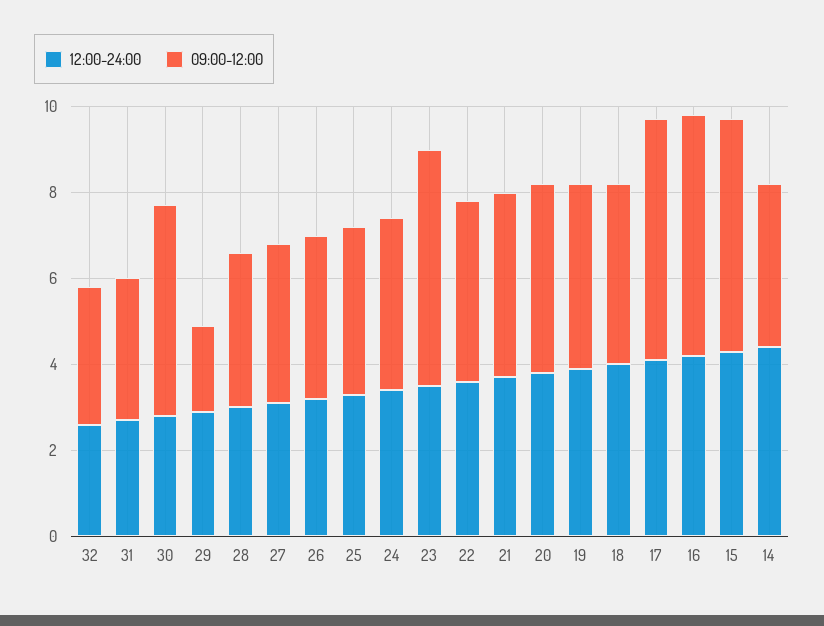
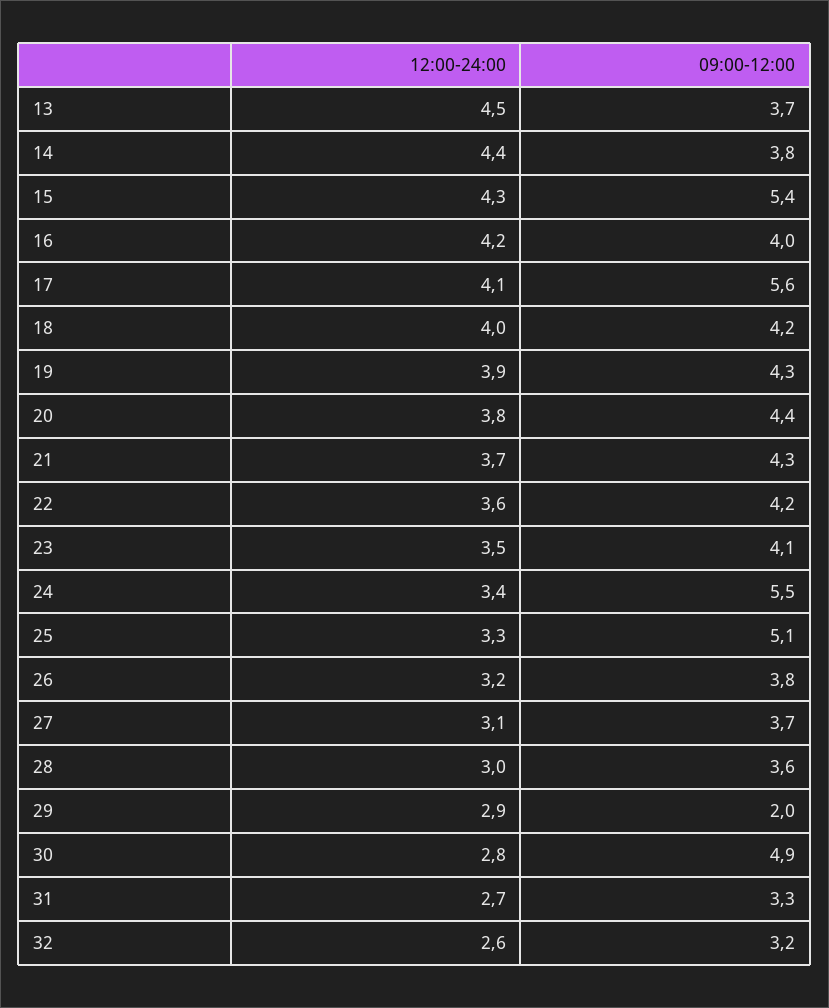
  {
    "12:00-24:00": {
      "32": 2.6,
      "31": 2.7,
      "30": 2.8,
      "29": 2.9,
      "28": 3,
      "27": 3.1,
      "26": 3.2,
      "25": 3.3,
      "24": 3.4,
      "23": 3.5,
      "22": 3.6,
      "21": 3.7,
      "20": 3.8,
      "19": 3.9,
      "18": 4,
      "17": 4.1,
      "16": 4.2,
      "15": 4.3,
-     "14": 4.4
+     "14": 4.4,
+     "13": 4.5
    },
    "09:00-12:00": {
      "32": 3.2,
      "31": 3.3,
      "30": 4.9,
      "29": 2,
      "28": 3.6,
      "27": 3.7,
      "26": 3.8,
-     "25": 4,
+     "25": 5.1,
-     "24": 4,
+     "24": 5.5,
-     "23": 5.5,
+     "23": 4.1,
      "22": 4.2,
      "21": 4.3,
      "20": 4.4,
      "19": 4.3,
      "18": 4.2,
      "17": 5.6,
-     "16": 5.5,
+     "16": 4,
      "15": 5.4,
-     "14": 3.8
+     "14": 3.8,
+     "13": 3.7
    }
  }

